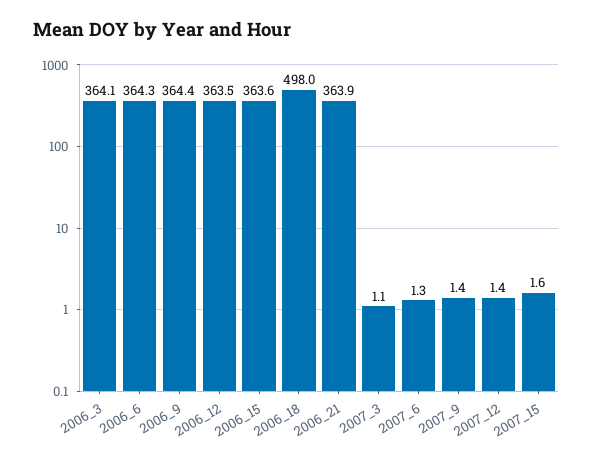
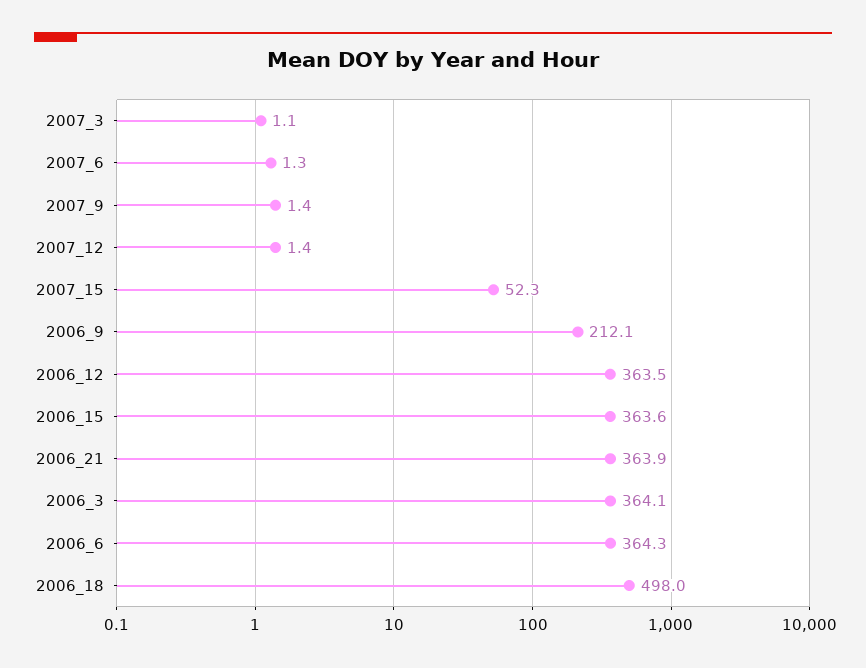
  {
    "2006_3": 364.1,
    "2006_6": 364.3,
-   "2006_9": 364.4,
+   "2006_9": 212.1,
    "2006_12": 363.5,
    "2006_15": 363.6,
    "2006_18": 498,
    "2006_21": 363.9,
    "2007_3": 1.1,
    "2007_6": 1.3,
    "2007_9": 1.4,
    "2007_12": 1.4,
-   "2007_15": 1.6
+   "2007_15": 52.3
  }

